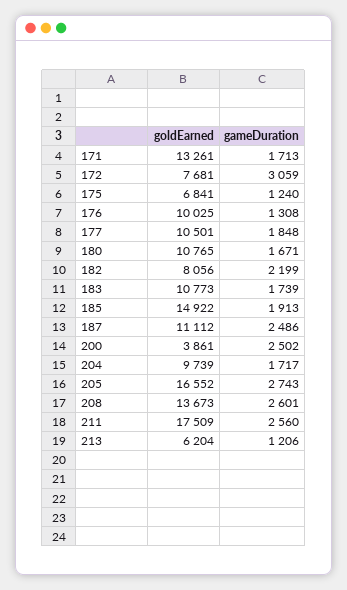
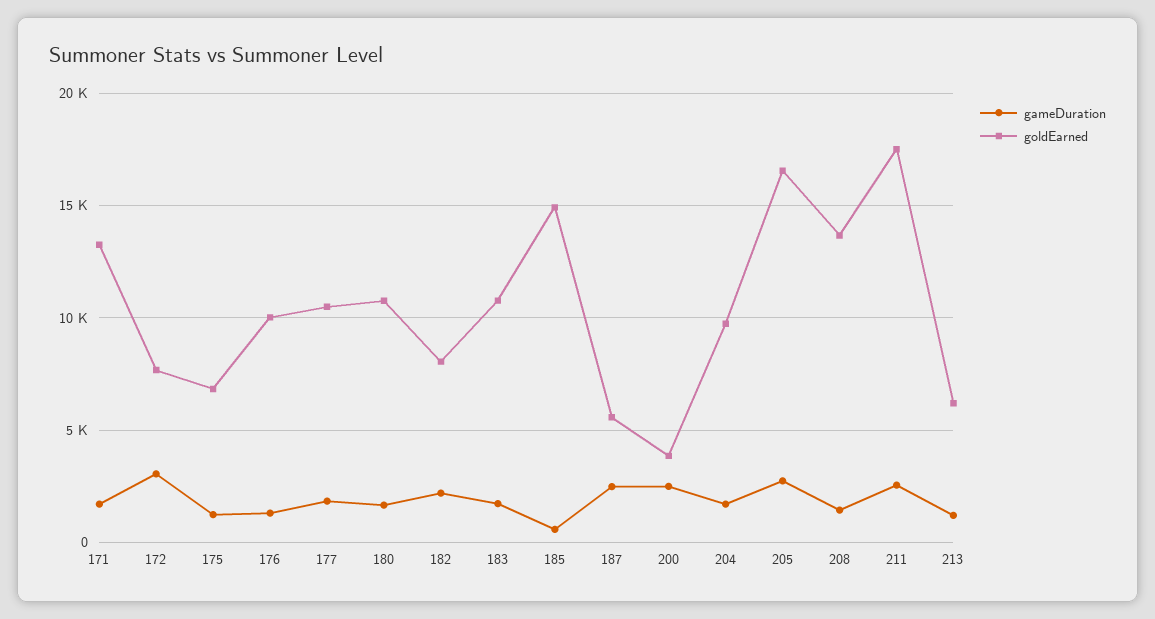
  {
    "goldEarned": {
      "171": 13261,
      "172": 7681,
      "175": 6841,
      "176": 10025,
      "177": 10501,
      "180": 10765,
      "182": 8056,
      "183": 10773,
      "185": 14922,
-     "187": 11112,
+     "187": 5500,
      "200": 3861,
      "204": 9739,
      "205": 16552,
      "208": 13673,
      "211": 17509,
      "213": 6204
    },
    "gameDuration": {
      "171": 1713,
      "172": 3059,
      "175": 1240,
      "176": 1308,
      "177": 1848,
      "180": 1671,
      "182": 2199,
      "183": 1739,
-     "185": 1913,
+     "185": 500,
      "187": 2486,
      "200": 2502,
      "204": 1717,
      "205": 2743,
-     "208": 2601,
+     "208": 1500,
      "211": 2560,
      "213": 1206
    }
  }

